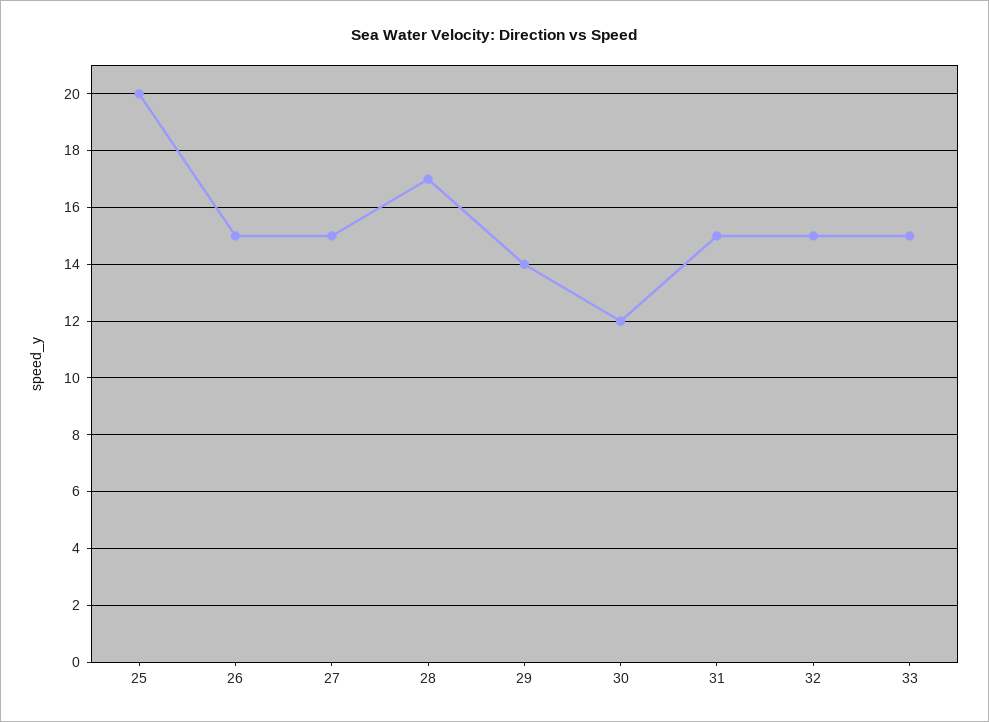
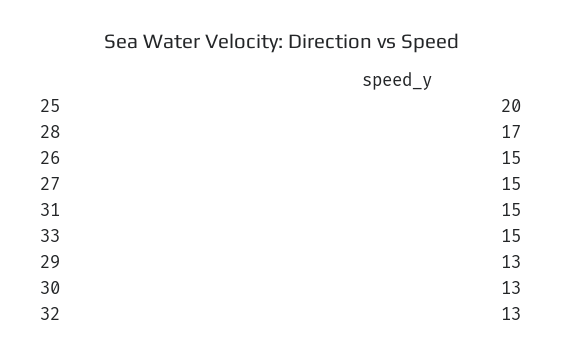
  {
    "25": 20,
    "26": 15,
    "27": 15,
    "28": 17,
-   "29": 14,
+   "29": 13,
-   "30": 12,
+   "30": 13,
    "31": 15,
-   "32": 15,
+   "32": 13,
    "33": 15
  }

